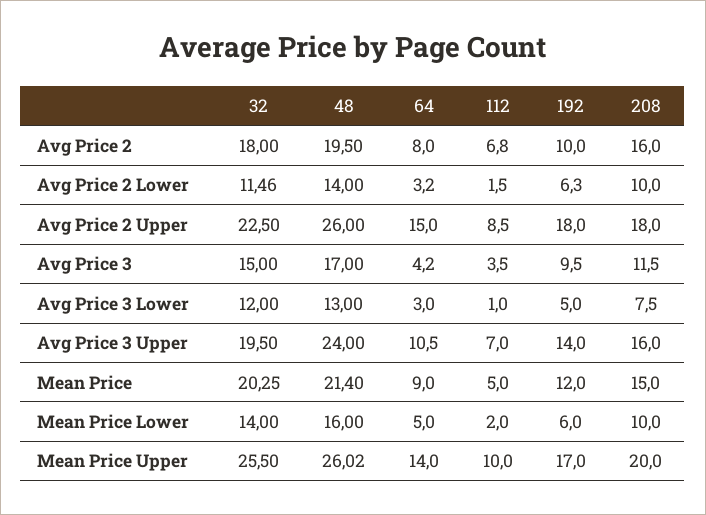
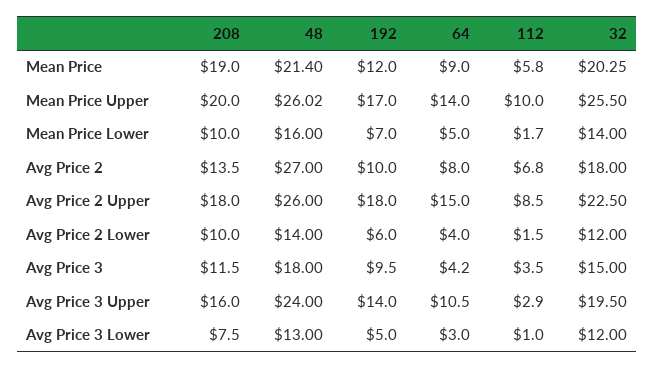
  {
    "32": {
      "Avg Price 2": 18,
-     "Avg Price 2 Lower": 11.46,
+     "Avg Price 2 Lower": 12,
      "Avg Price 2 Upper": 22.5,
      "Avg Price 3": 15,
      "Avg Price 3 Lower": 12,
      "Avg Price 3 Upper": 19.5,
      "Mean Price": 20.25,
      "Mean Price Lower": 14,
      "Mean Price Upper": 25.5
    },
    "48": {
-     "Avg Price 2": 19.5,
+     "Avg Price 2": 27,
      "Avg Price 2 Lower": 14,
      "Avg Price 2 Upper": 26,
-     "Avg Price 3": 17,
+     "Avg Price 3": 18,
      "Avg Price 3 Lower": 13,
      "Avg Price 3 Upper": 24,
      "Mean Price": 21.4,
      "Mean Price Lower": 16,
      "Mean Price Upper": 26.02
    },
    "64": {
      "Avg Price 2": 8,
-     "Avg Price 2 Lower": 3.2,
+     "Avg Price 2 Lower": 4,
      "Avg Price 2 Upper": 15,
      "Avg Price 3": 4.2,
      "Avg Price 3 Lower": 3,
      "Avg Price 3 Upper": 10.5,
      "Mean Price": 9,
      "Mean Price Lower": 5,
      "Mean Price Upper": 14
    },
    "112": {
      "Avg Price 2": 6.8,
      "Avg Price 2 Lower": 1.5,
      "Avg Price 2 Upper": 8.5,
      "Avg Price 3": 3.5,
      "Avg Price 3 Lower": 1,
-     "Avg Price 3 Upper": 7,
+     "Avg Price 3 Upper": 2.9,
-     "Mean Price": 5,
+     "Mean Price": 5.8,
-     "Mean Price Lower": 2,
+     "Mean Price Lower": 1.7,
      "Mean Price Upper": 10
    },
    "192": {
      "Avg Price 2": 10,
-     "Avg Price 2 Lower": 6.3,
+     "Avg Price 2 Lower": 6,
      "Avg Price 2 Upper": 18,
      "Avg Price 3": 9.5,
      "Avg Price 3 Lower": 5,
      "Avg Price 3 Upper": 14,
      "Mean Price": 12,
-     "Mean Price Lower": 6,
+     "Mean Price Lower": 7,
      "Mean Price Upper": 17
    },
    "208": {
-     "Avg Price 2": 16,
+     "Avg Price 2": 13.5,
      "Avg Price 2 Lower": 10,
      "Avg Price 2 Upper": 18,
      "Avg Price 3": 11.5,
      "Avg Price 3 Lower": 7.5,
      "Avg Price 3 Upper": 16,
-     "Mean Price": 15,
+     "Mean Price": 19,
      "Mean Price Lower": 10,
      "Mean Price Upper": 20
    }
  }

